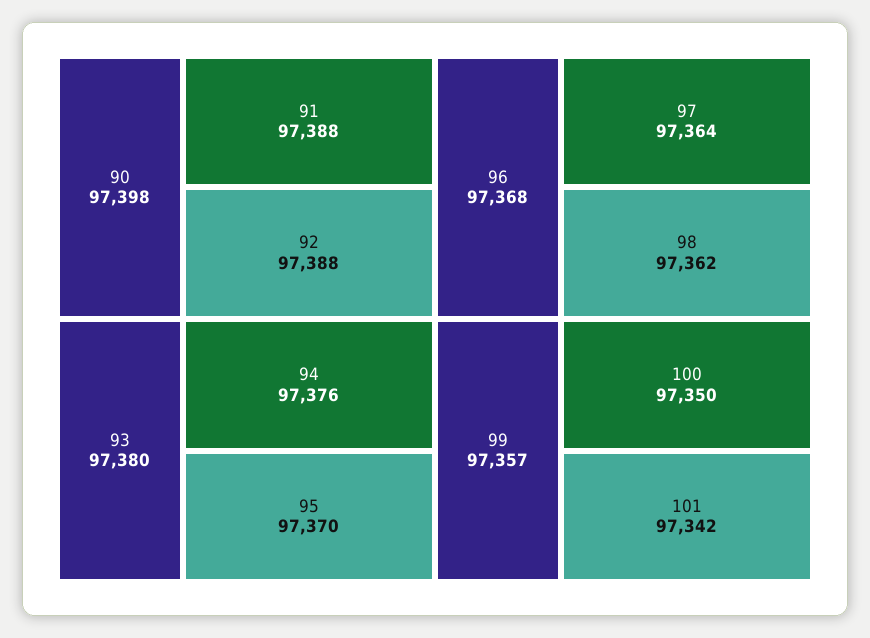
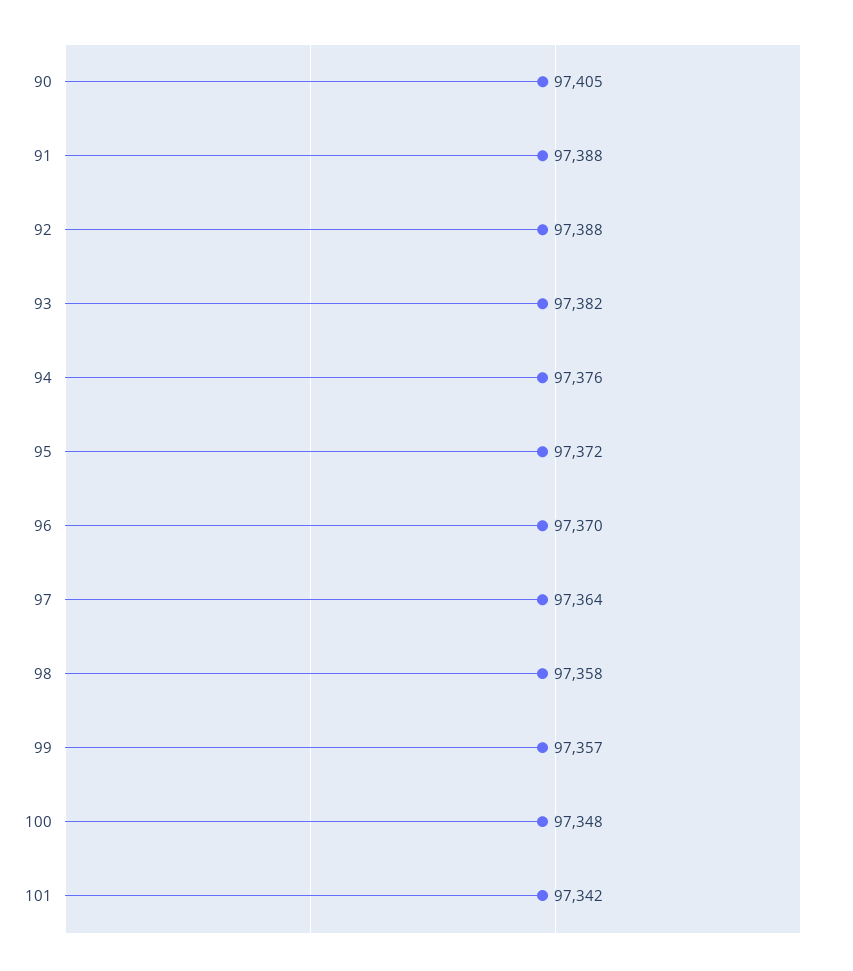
  {
-   "90": 97398,
+   "90": 97405,
    "91": 97388,
    "92": 97388,
-   "93": 97380,
+   "93": 97382,
    "94": 97376,
-   "95": 97370,
+   "95": 97372,
-   "96": 97368,
+   "96": 97370,
    "97": 97364,
-   "98": 97362,
+   "98": 97358,
    "99": 97357,
-   "100": 97350,
+   "100": 97348,
    "101": 97342
  }

